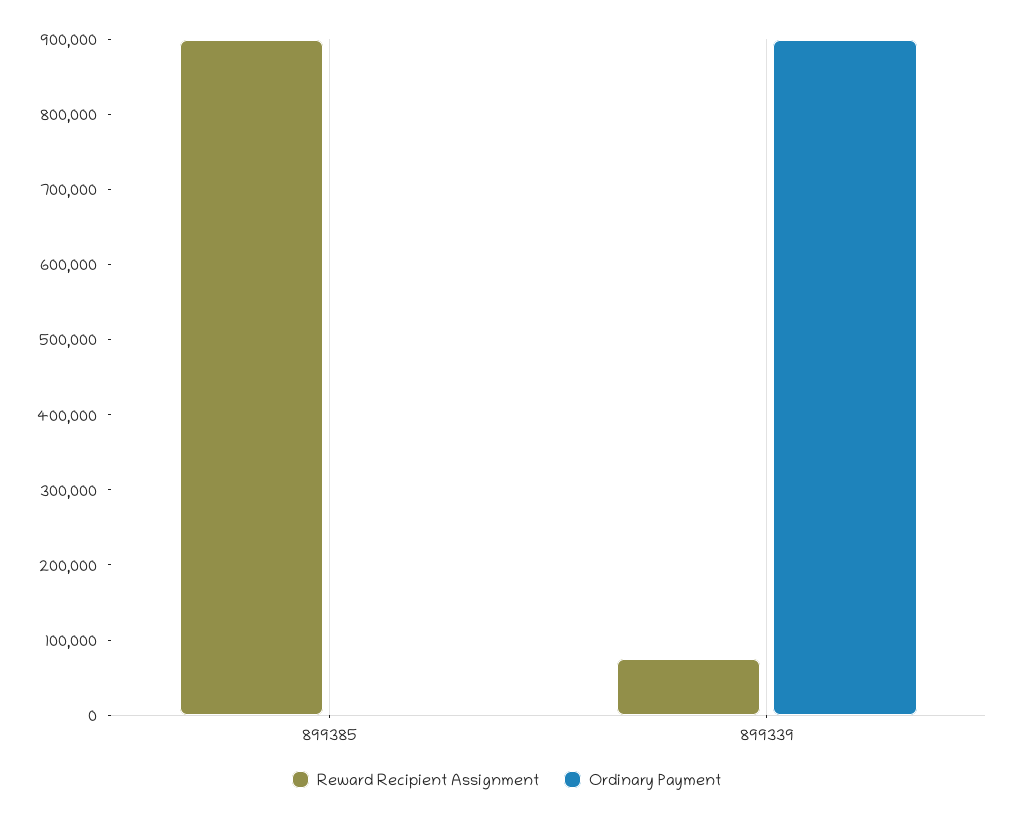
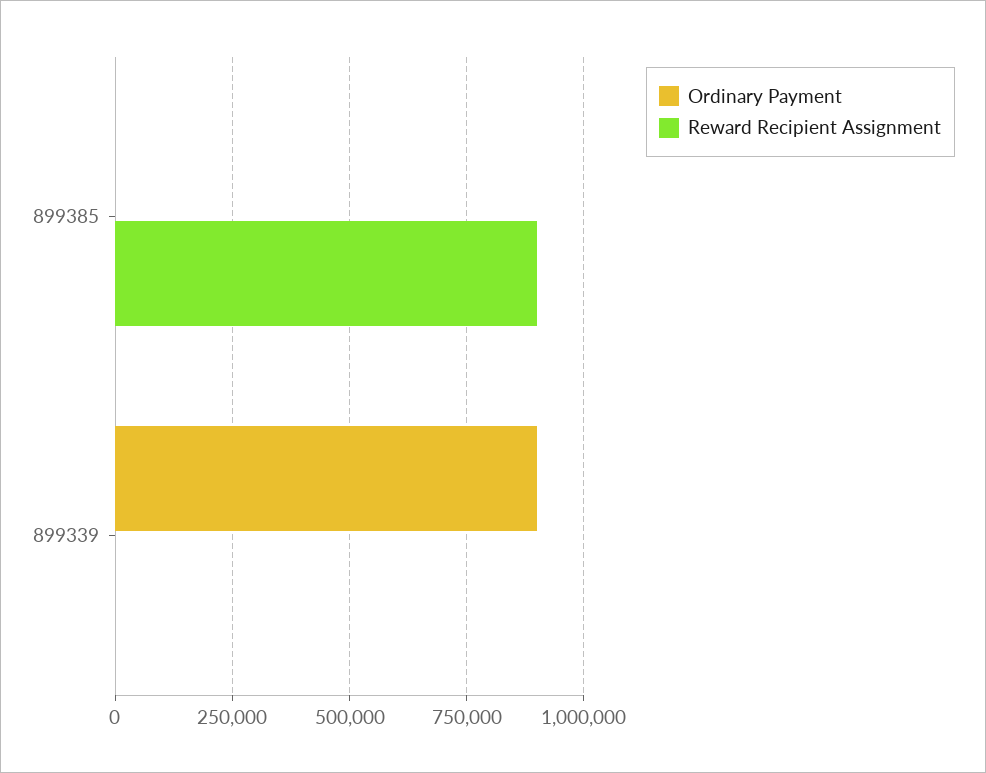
  {
    "Reward Recipient Assignment": {
      "899385": 900000,
-     "899339": 80000
+     "899339": 0
    },
    "Ordinary Payment": {
      "899385": 0,
      "899339": 900000
    }
  }

